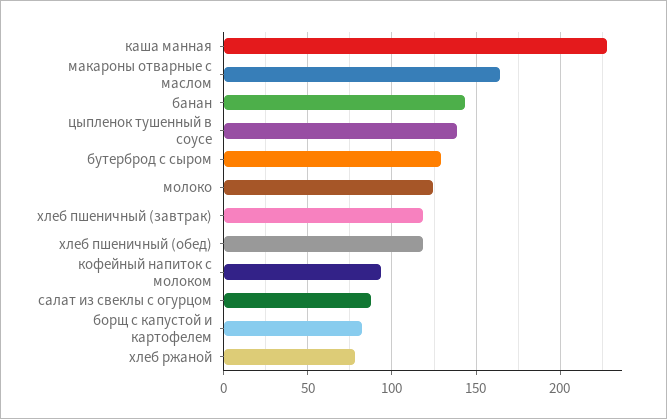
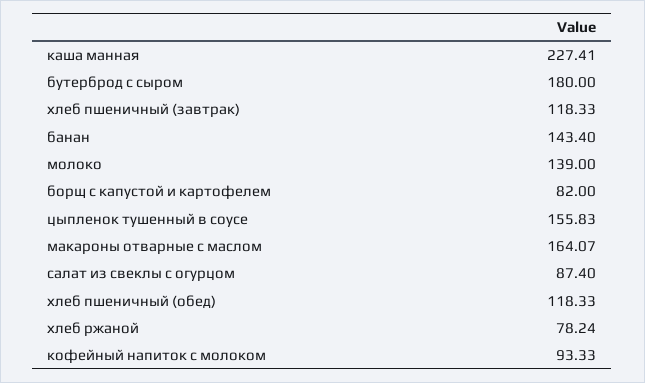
  {
    "каша манная": 227.41,
    "макароны отварные с маслом": 164.07,
    "банан": 143.4,
-   "цыпленок тушенный в соусе": 140,
+   "цыпленок тушенный в соусе": 155.83,
-   "бутерброд с сыром": 130,
+   "бутерброд с сыром": 180,
-   "молоко": 125,
+   "молоко": 139,
    "хлеб пшеничный (завтрак)": 118.33,
    "хлеб пшеничный (обед)": 118.33,
    "кофейный напиток с молоком": 93.33,
    "салат из свеклы с огурцом": 87.4,
    "борщ с капустой и картофелем": 82,
    "хлеб ржаной": 78.24
  }

